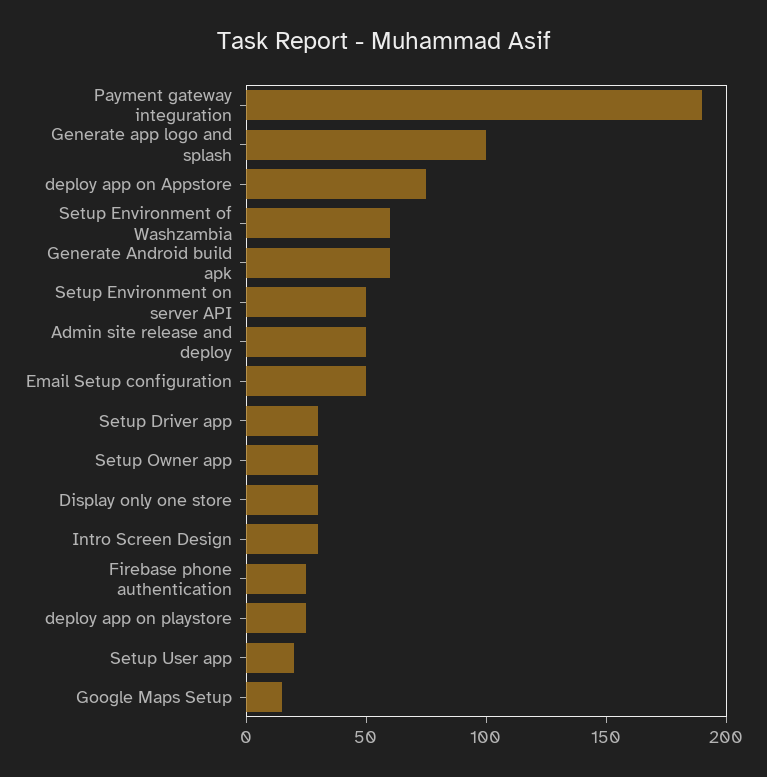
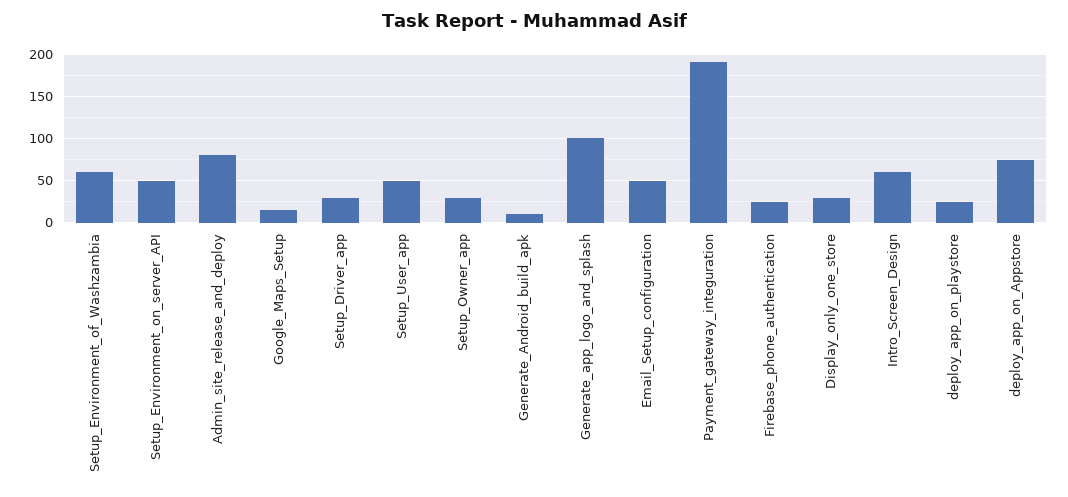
  {
    "Payment gateway integuration": 190,
    "Generate app logo and splash": 100,
    "deploy app on Appstore": 80,
    "Setup Environment of Washzambia": 60,
-   "Generate Android build apk": 60,
+   "Generate Android build apk": 10,
    "Setup Environment on server API": 50,
-   "Admin site release and deploy": 50,
+   "Admin site release and deploy": 80,
    "Email Setup configuration": 50,
    "Setup Driver app": 30,
    "Setup Owner app": 30,
    "Display only one store": 30,
-   "Intro Screen Design": 30,
+   "Intro Screen Design": 60,
    "Firebase phone authentication": 30,
    "deploy app on playstore": 30,
-   "Setup User app": 20,
+   "Setup User app": 50,
    "Google Maps Setup": 20
  }

